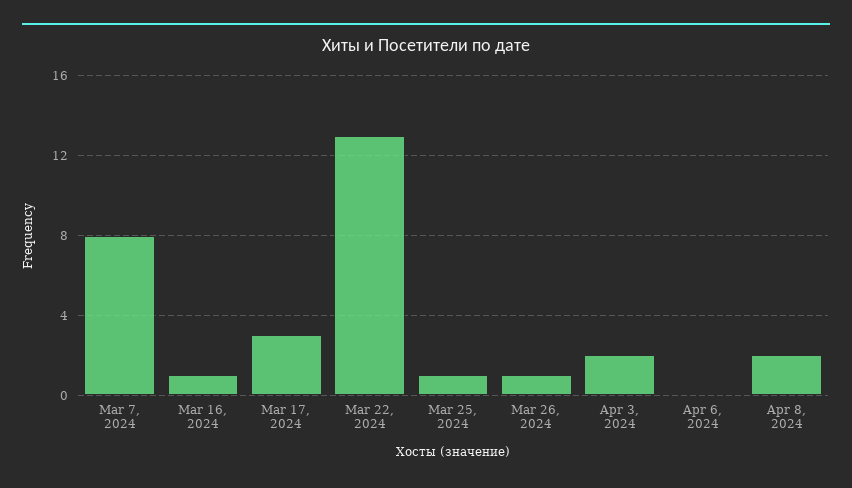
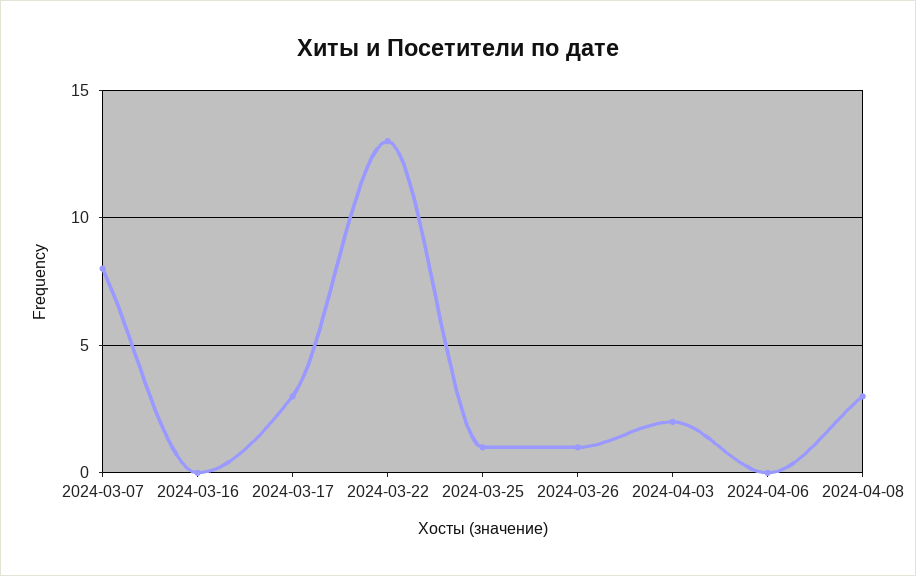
  {
    "Mar 7, 2024": 8,
-   "Mar 16, 2024": 1,
+   "Mar 16, 2024": 0,
    "Mar 17, 2024": 3,
    "Mar 22, 2024": 13,
    "Mar 25, 2024": 1,
    "Mar 26, 2024": 1,
    "Apr 3, 2024": 2,
    "Apr 6, 2024": 0,
-   "Apr 8, 2024": 2
+   "Apr 8, 2024": 3
  }

